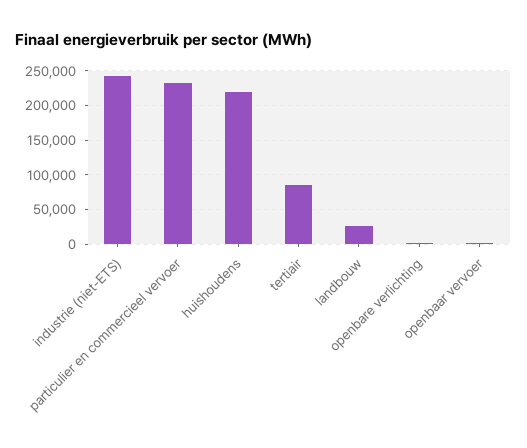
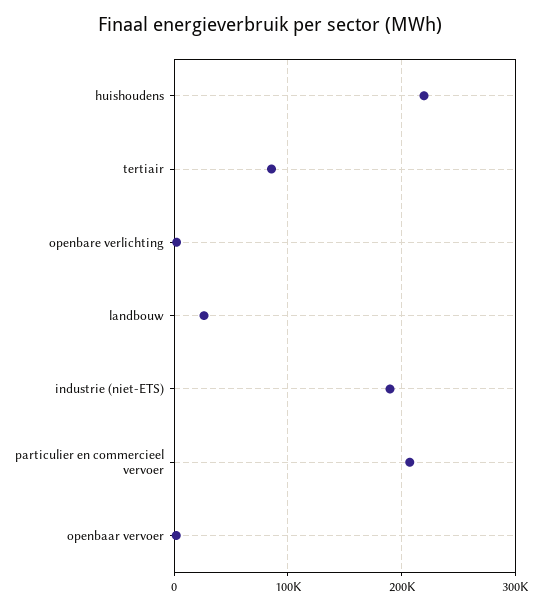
  {
-   "industrie (niet-ETS)": 240000,
+   "industrie (niet-ETS)": 190000,
-   "particulier en commercieel vervoer": 230000,
+   "particulier en commercieel vervoer": 210000,
    "huishoudens": 220000,
    "tertiair": 90000,
    "landbouw": 30000,
    "openbare verlichting": 0,
    "openbaar vervoer": 0
  }

